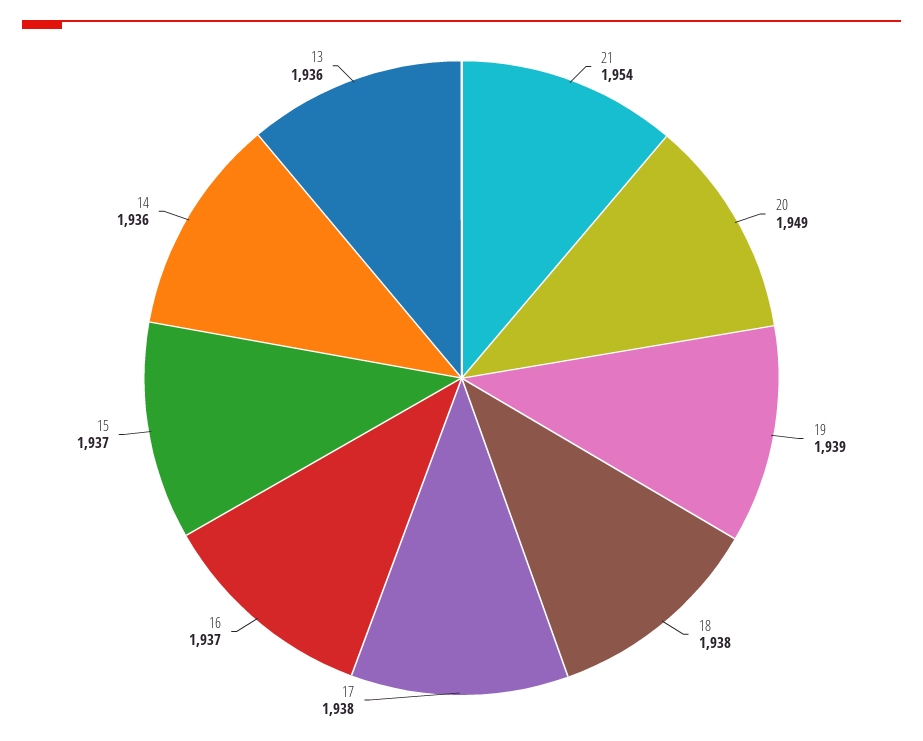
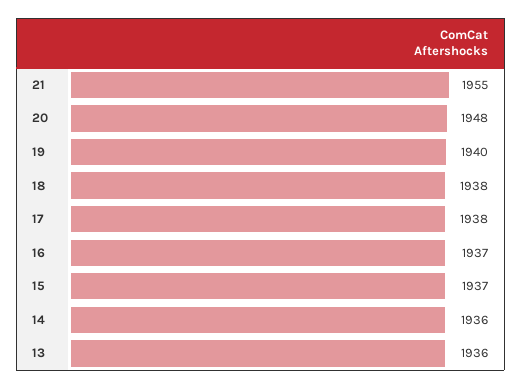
  {
-   "21": 1954,
+   "21": 1955,
-   "20": 1949,
+   "20": 1948,
-   "19": 1939,
+   "19": 1940,
    "18": 1938,
    "17": 1938,
    "16": 1937,
    "15": 1937,
    "14": 1936,
    "13": 1936
  }

